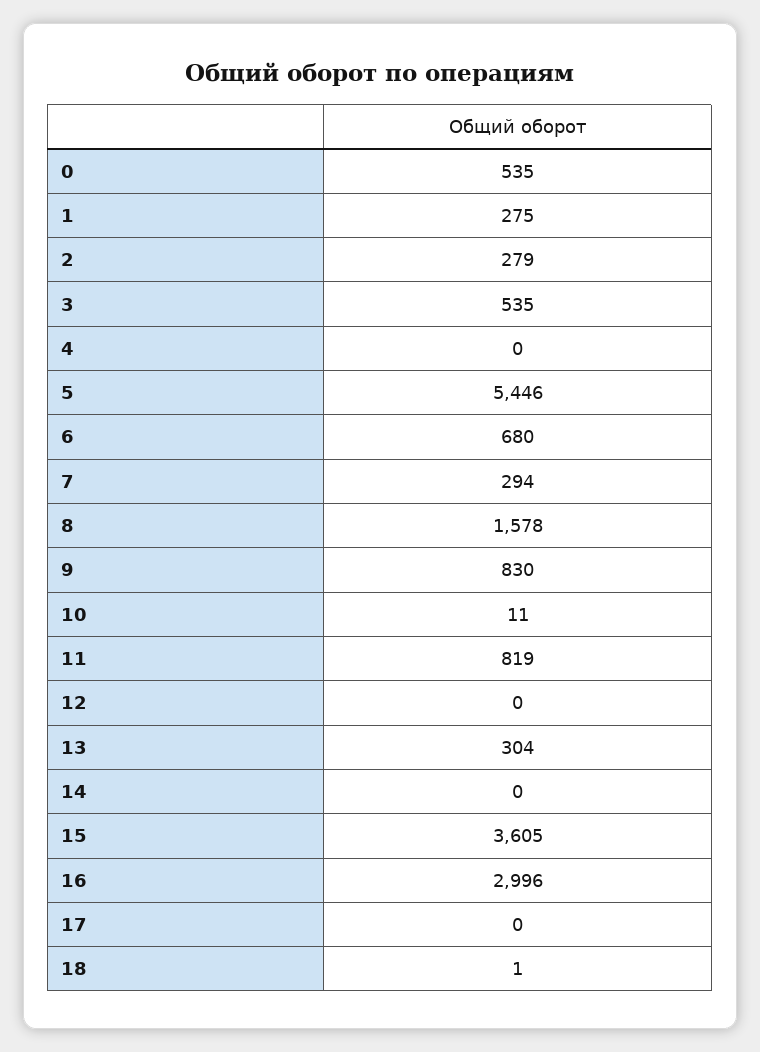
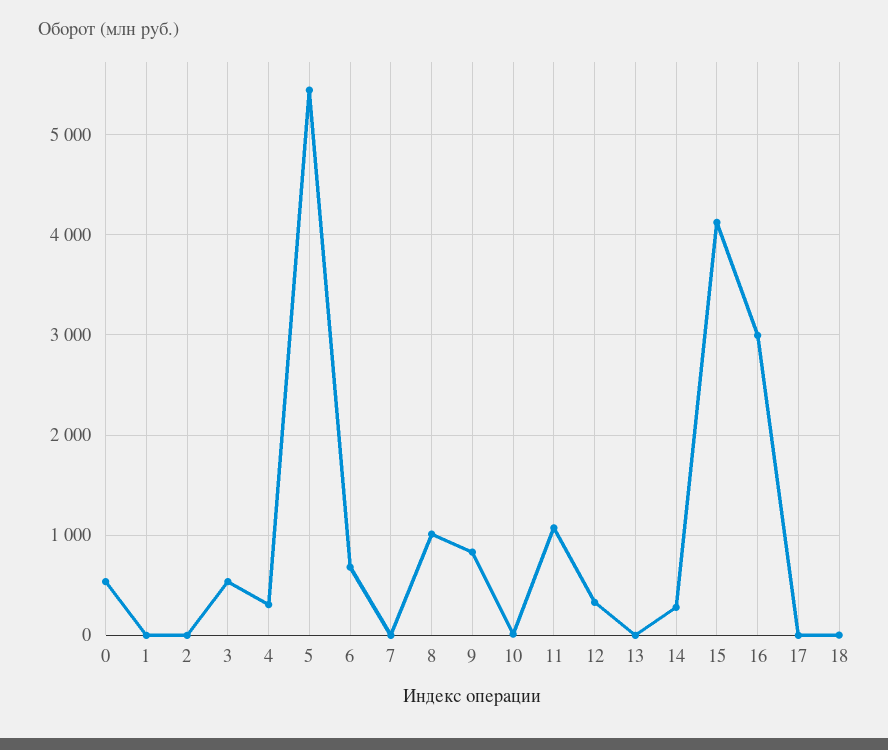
  {
    "0": 535,
-   "1": 275,
+   "1": 0,
-   "2": 279,
+   "2": 0,
    "3": 535,
-   "4": 0,
+   "4": 300,
    "5": 5446,
    "6": 680,
-   "7": 294,
+   "7": 0,
-   "8": 1578,
+   "8": 1000,
    "9": 830,
    "10": 11,
-   "11": 819,
+   "11": 1100,
-   "12": 0,
+   "12": 300,
-   "13": 304,
+   "13": 0,
-   "14": 0,
+   "14": 300,
-   "15": 3605,
+   "15": 4100,
    "16": 2996,
    "17": 0,
    "18": 1
  }

